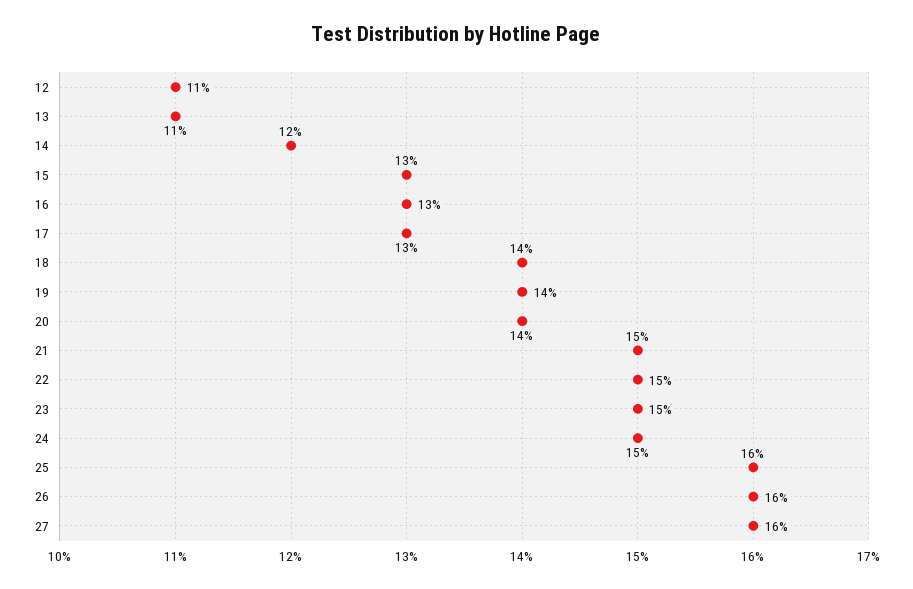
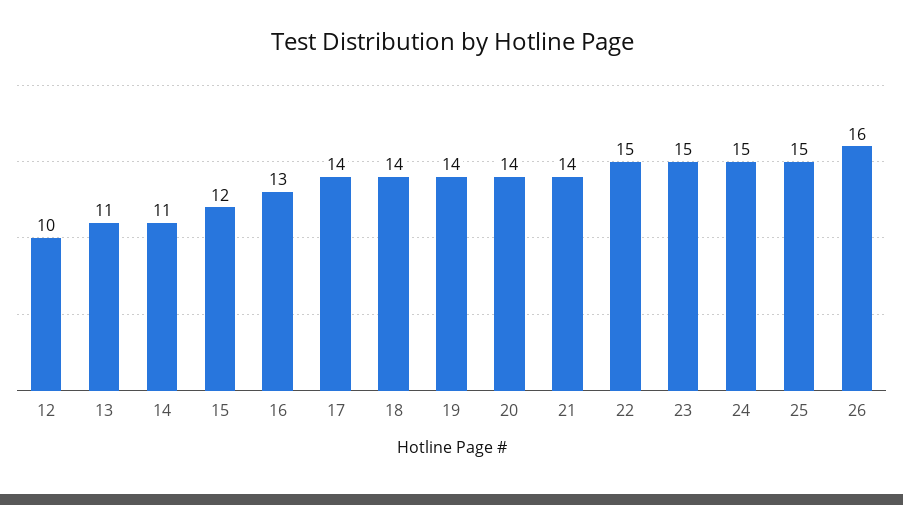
  {
-   "12": 11,
+   "12": 10,
    "13": 11,
-   "14": 12,
+   "14": 11,
-   "15": 13,
+   "15": 12,
    "16": 13,
-   "17": 13,
+   "17": 14,
    "18": 14,
    "19": 14,
    "20": 14,
-   "21": 15,
+   "21": 14,
    "22": 15,
    "23": 15,
    "24": 15,
-   "25": 16,
+   "25": 15,
-   "26": 16,
+   "26": 16
-   "27": 16
  }

